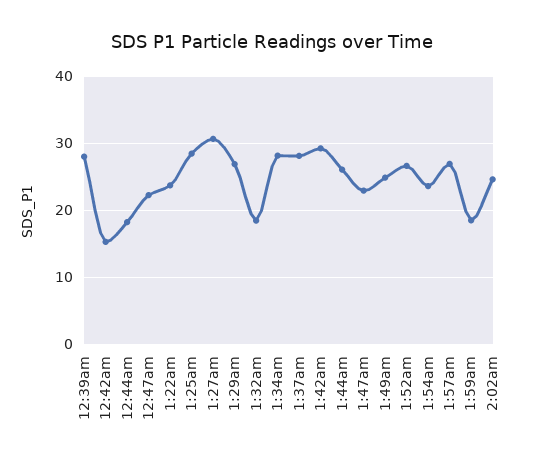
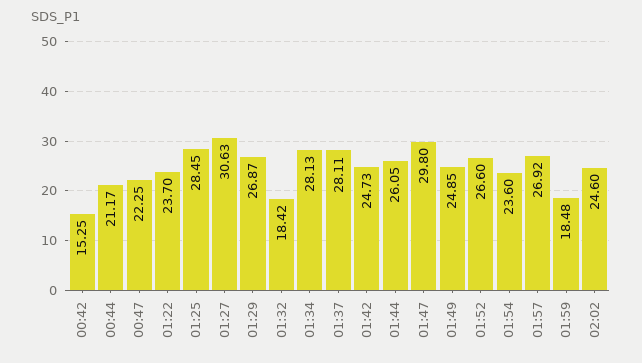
  {
-   "12:39am": 28,
    "12:42am": 15.25,
-   "12:44am": 18,
+   "12:44am": 21.17,
    "12:47am": 22.25,
    "1:22am": 23.7,
    "1:25am": 28.45,
    "1:27am": 30.63,
    "1:29am": 26.87,
    "1:32am": 18.42,
    "1:34am": 28.13,
    "1:37am": 28.11,
-   "1:42am": 29,
+   "1:42am": 24.73,
    "1:44am": 26.05,
-   "1:47am": 23,
+   "1:47am": 29.8,
    "1:49am": 24.85,
    "1:52am": 26.6,
    "1:54am": 23.6,
    "1:57am": 26.92,
    "1:59am": 18.48,
    "2:02am": 24.6
  }

